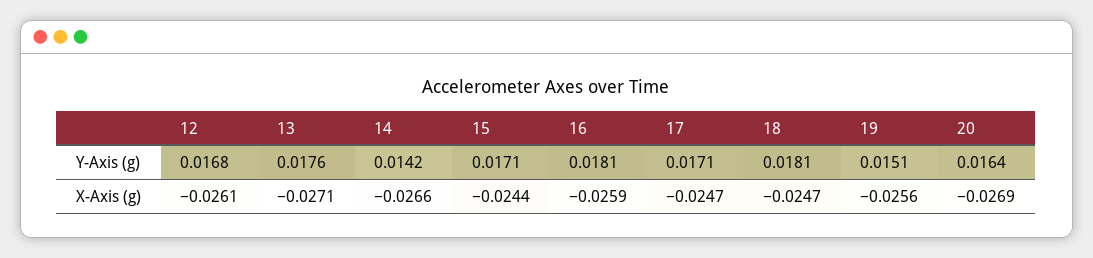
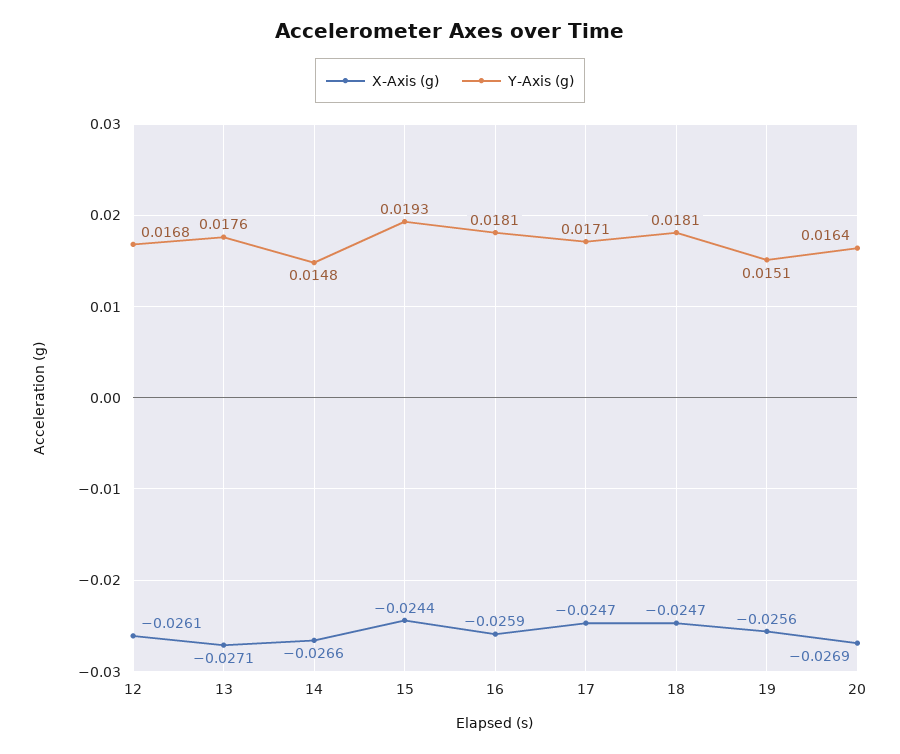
  {
    "Y-Axis (g)": {
      "12": 0.0168,
      "13": 0.0176,
-     "14": 0.0142,
+     "14": 0.0148,
-     "15": 0.0171,
+     "15": 0.0193,
      "16": 0.0181,
      "17": 0.0171,
      "18": 0.0181,
      "19": 0.0151,
      "20": 0.0164
    },
    "X-Axis (g)": {
      "12": -0.0261,
      "13": -0.0271,
      "14": -0.0266,
      "15": -0.0244,
      "16": -0.0259,
      "17": -0.0247,
      "18": -0.0247,
      "19": -0.0256,
      "20": -0.0269
    }
  }

